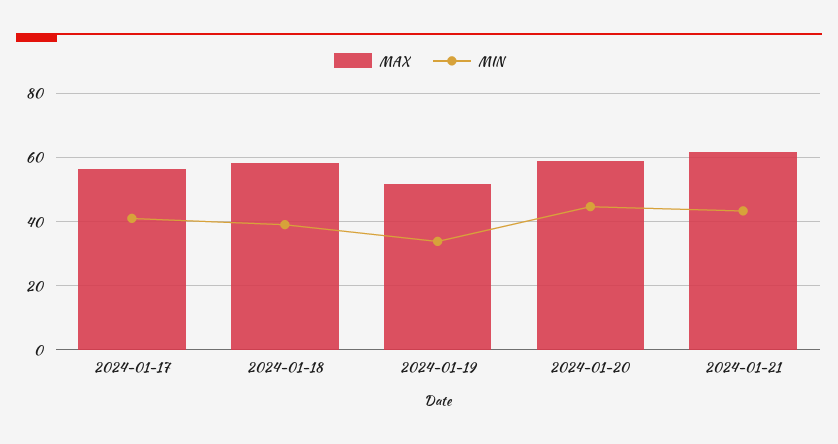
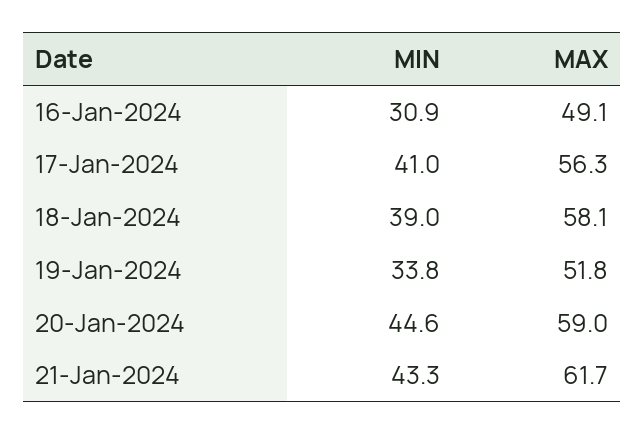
  {
    "MAX": {
      "2024-01-17": 56.3,
      "2024-01-18": 58.1,
      "2024-01-19": 51.8,
      "2024-01-20": 59,
-     "2024-01-21": 61.7
+     "2024-01-21": 61.7,
+     "16-Jan-2024": 49.1
    },
    "MIN": {
      "2024-01-17": 41,
      "2024-01-18": 39,
      "2024-01-19": 33.8,
      "2024-01-20": 44.6,
-     "2024-01-21": 43.3
+     "2024-01-21": 43.3,
+     "16-Jan-2024": 30.9
    }
  }

